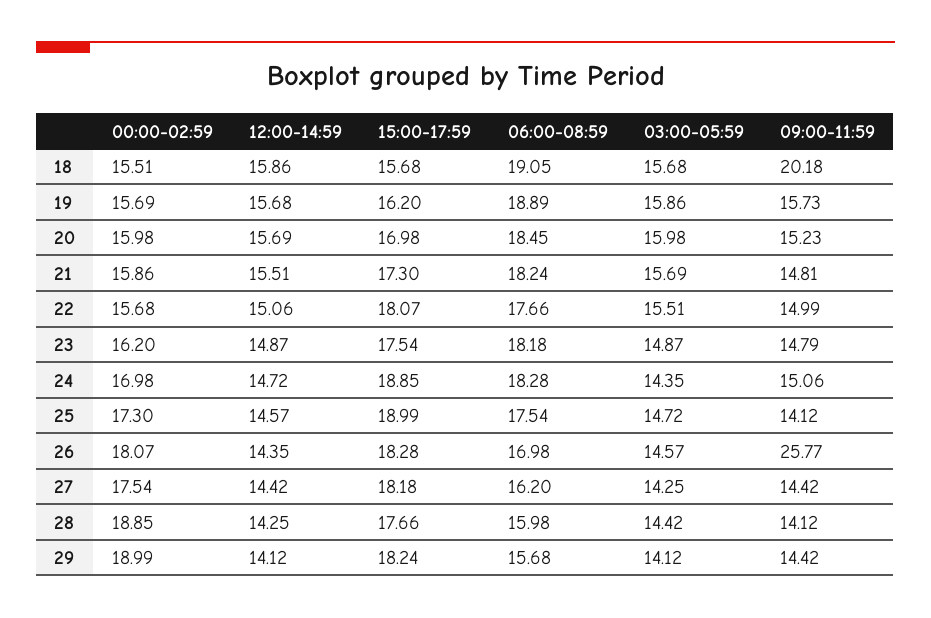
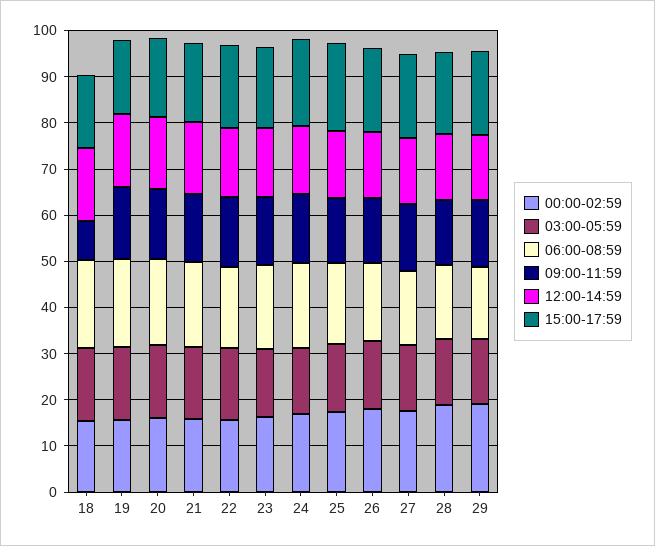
  {
    "00:00-02:59": {
      "18": 15.51,
      "19": 15.69,
      "20": 15.98,
      "21": 15.86,
      "22": 15.68,
      "23": 16.2,
      "24": 16.98,
      "25": 17.3,
      "26": 18.07,
      "27": 17.54,
      "28": 18.85,
      "29": 18.99
    },
    "12:00-14:59": {
      "18": 15.86,
      "19": 15.68,
      "20": 15.69,
      "21": 15.51,
      "22": 15.06,
      "23": 14.87,
      "24": 14.72,
      "25": 14.57,
      "26": 14.35,
      "27": 14.42,
      "28": 14.25,
      "29": 14.12
    },
    "15:00-17:59": {
      "18": 15.68,
      "19": 16.2,
      "20": 16.98,
      "21": 17.3,
      "22": 18.07,
      "23": 17.54,
      "24": 18.85,
      "25": 18.99,
      "26": 18.28,
      "27": 18.18,
      "28": 17.66,
      "29": 18.24
    },
    "06:00-08:59": {
      "18": 19.05,
      "19": 18.89,
      "20": 18.45,
      "21": 18.24,
      "22": 17.66,
      "23": 18.18,
      "24": 18.28,
      "25": 17.54,
      "26": 16.98,
      "27": 16.2,
      "28": 15.98,
      "29": 15.68
    },
    "03:00-05:59": {
      "18": 15.68,
      "19": 15.86,
      "20": 15.98,
      "21": 15.69,
      "22": 15.51,
      "23": 14.87,
      "24": 14.35,
      "25": 14.72,
      "26": 14.57,
      "27": 14.25,
      "28": 14.42,
      "29": 14.12
    },
    "09:00-11:59": {
-     "18": 20.18,
+     "18": 8,
      "19": 15.73,
      "20": 15.23,
      "21": 14.81,
      "22": 14.99,
      "23": 14.79,
      "24": 15.06,
      "25": 14.12,
-     "26": 25.77,
+     "26": 14,
      "27": 14.42,
      "28": 14.12,
      "29": 14.42
    }
  }

